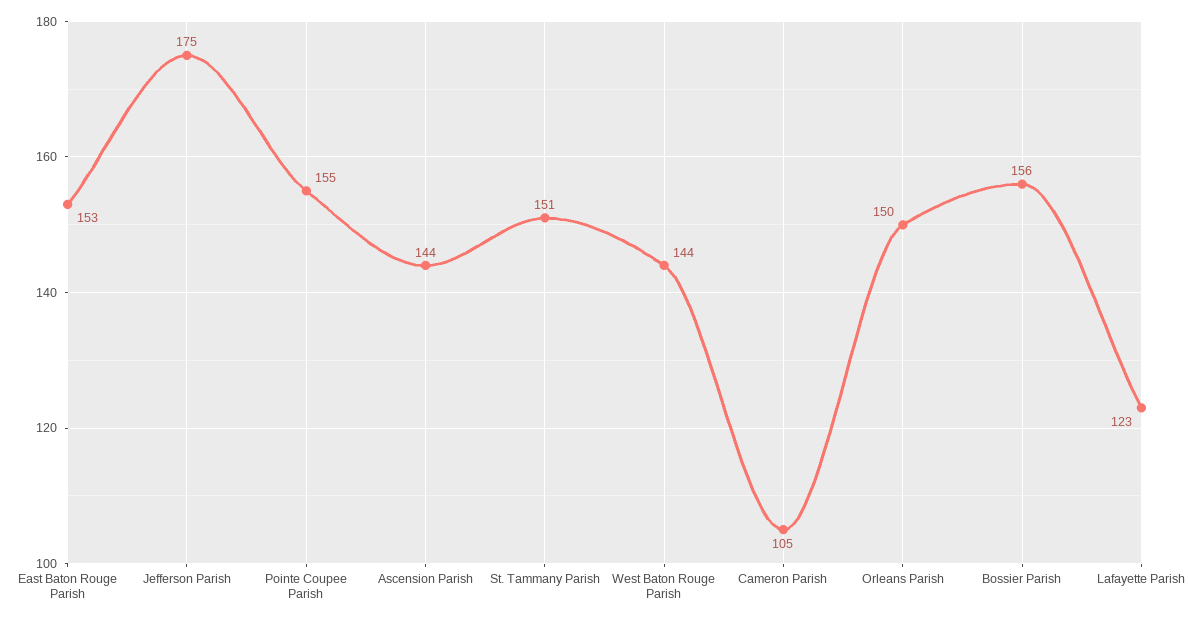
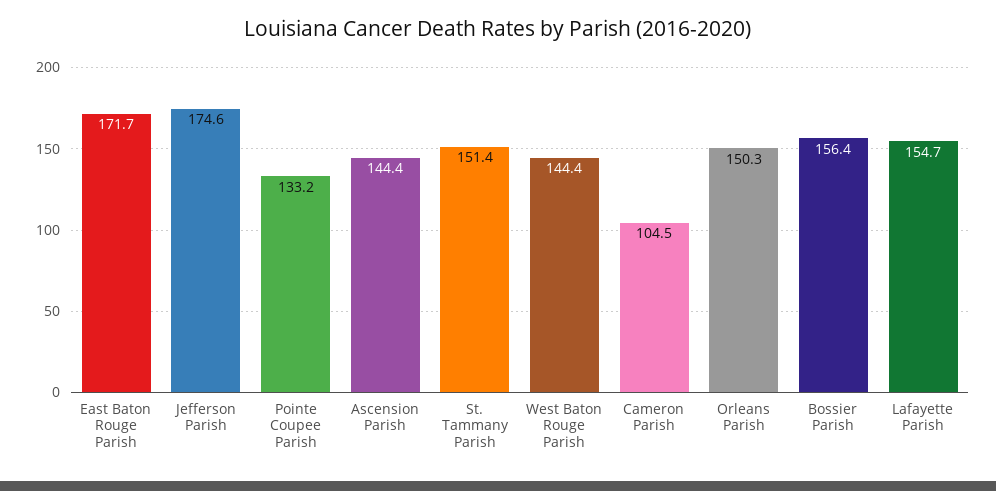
  {
-   "East Baton Rouge Parish": 153,
+   "East Baton Rouge Parish": 171.7,
    "Jefferson Parish": 174.6,
-   "Pointe Coupee Parish": 155,
+   "Pointe Coupee Parish": 133.2,
    "Ascension Parish": 144.4,
    "St. Tammany Parish": 151.4,
    "West Baton Rouge Parish": 144.4,
    "Cameron Parish": 104.5,
    "Orleans Parish": 150.3,
    "Bossier Parish": 156.4,
-   "Lafayette Parish": 123
+   "Lafayette Parish": 154.7
  }

